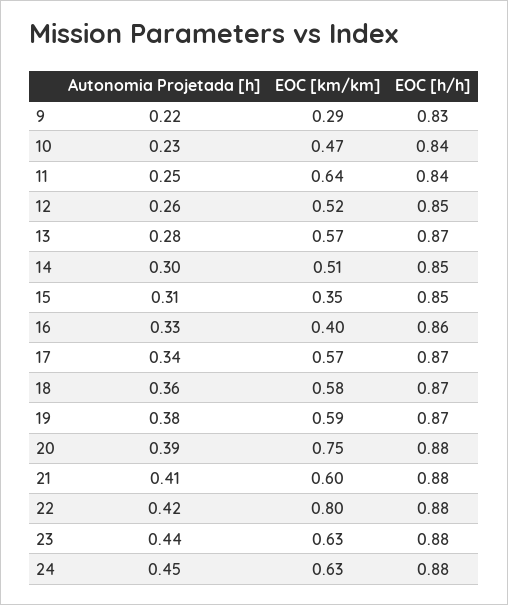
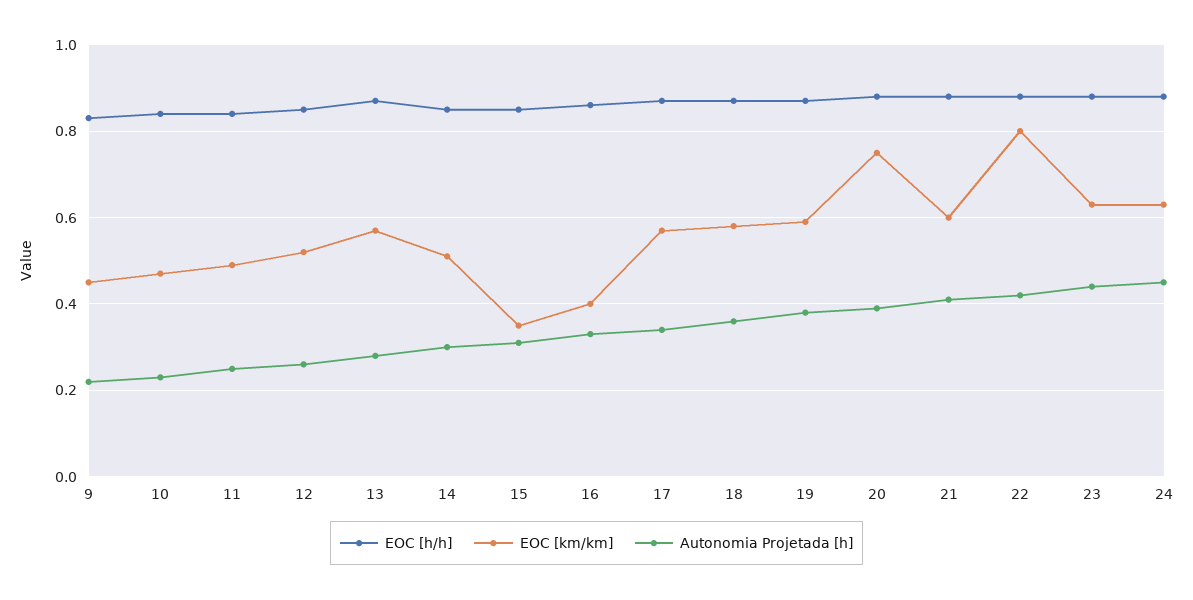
  {
    "Autonomia Projetada [h]": {
      "9": 0.22,
      "10": 0.23,
      "11": 0.25,
      "12": 0.26,
      "13": 0.28,
      "14": 0.3,
      "15": 0.31,
      "16": 0.33,
      "17": 0.34,
      "18": 0.36,
      "19": 0.38,
      "20": 0.39,
      "21": 0.41,
      "22": 0.42,
      "23": 0.44,
      "24": 0.45
    },
    "EOC [km/km]": {
-     "9": 0.29,
+     "9": 0.45,
      "10": 0.47,
-     "11": 0.64,
+     "11": 0.5,
      "12": 0.52,
      "13": 0.57,
      "14": 0.51,
      "15": 0.35,
      "16": 0.4,
      "17": 0.57,
      "18": 0.58,
      "19": 0.59,
      "20": 0.75,
      "21": 0.6,
      "22": 0.8,
      "23": 0.63,
      "24": 0.63
    },
    "EOC [h/h]": {
      "9": 0.83,
      "10": 0.84,
      "11": 0.84,
      "12": 0.85,
      "13": 0.87,
      "14": 0.85,
      "15": 0.85,
      "16": 0.86,
      "17": 0.87,
      "18": 0.87,
      "19": 0.87,
      "20": 0.88,
      "21": 0.88,
      "22": 0.88,
      "23": 0.88,
      "24": 0.88
    }
  }

